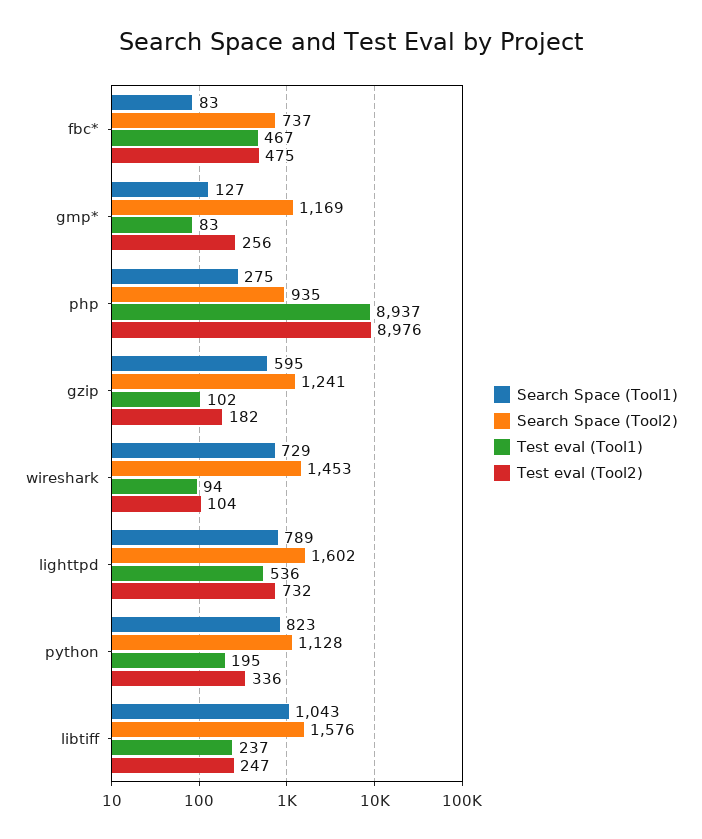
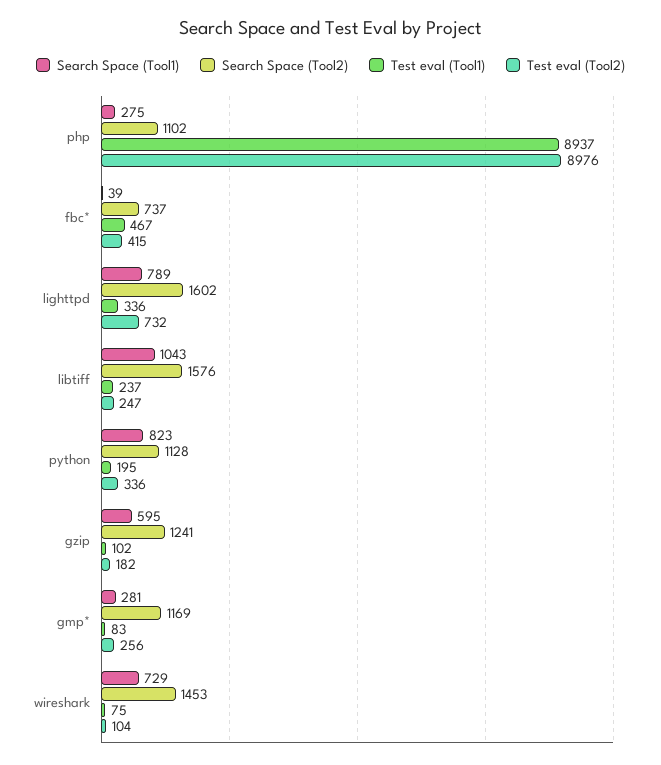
  {
    "Search Space (Tool1)": {
-     "fbc*": 83,
+     "fbc*": 39,
-     "gmp*": 127,
+     "gmp*": 281,
      "php": 275,
      "gzip": 595,
      "wireshark": 729,
      "lighttpd": 789,
      "python": 823,
      "libtiff": 1043
    },
    "Search Space (Tool2)": {
      "fbc*": 737,
      "gmp*": 1169,
-     "php": 935,
+     "php": 1102,
      "gzip": 1241,
      "wireshark": 1453,
      "lighttpd": 1602,
      "python": 1128,
      "libtiff": 1576
    },
    "Test eval (Tool1)": {
      "fbc*": 467,
      "gmp*": 83,
      "php": 8937,
      "gzip": 102,
-     "wireshark": 94,
+     "wireshark": 75,
-     "lighttpd": 536,
+     "lighttpd": 336,
      "python": 195,
      "libtiff": 237
    },
    "Test eval (Tool2)": {
-     "fbc*": 475,
+     "fbc*": 415,
      "gmp*": 256,
      "php": 8976,
      "gzip": 182,
      "wireshark": 104,
      "lighttpd": 732,
      "python": 336,
      "libtiff": 247
    }
  }

